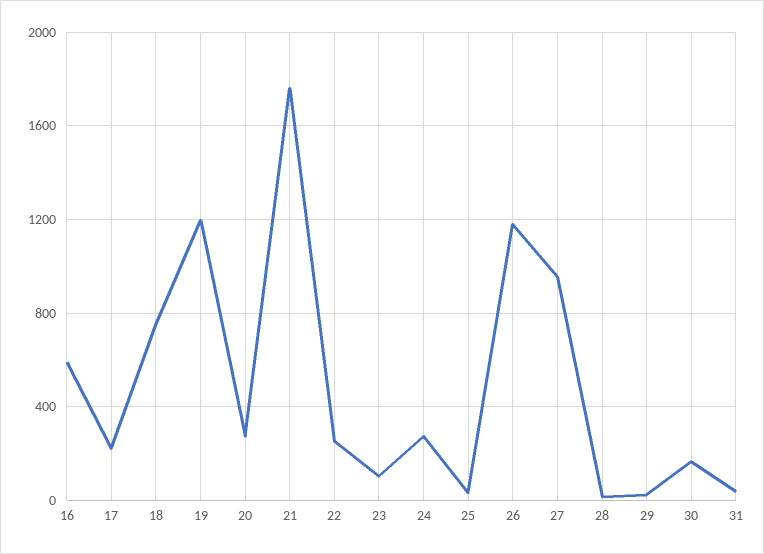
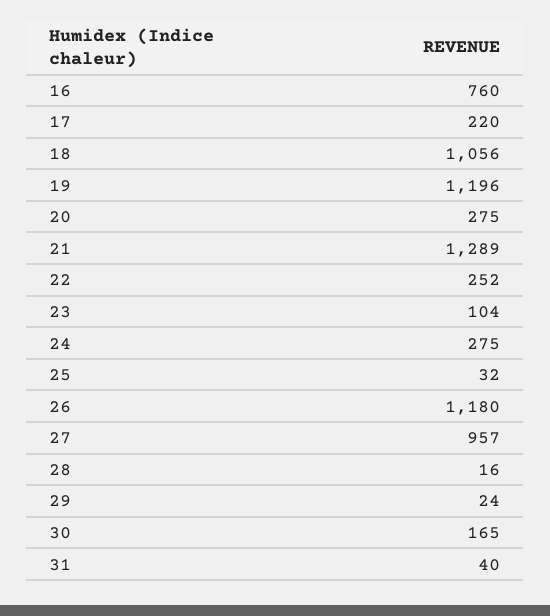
  {
-   "16": 600,
+   "16": 760,
    "17": 220,
-   "18": 750,
+   "18": 1056,
    "19": 1196,
    "20": 275,
-   "21": 1750,
+   "21": 1289,
    "22": 252,
    "23": 104,
    "24": 275,
    "25": 32,
    "26": 1180,
    "27": 957,
    "28": 16,
    "29": 24,
    "30": 165,
    "31": 40
  }

